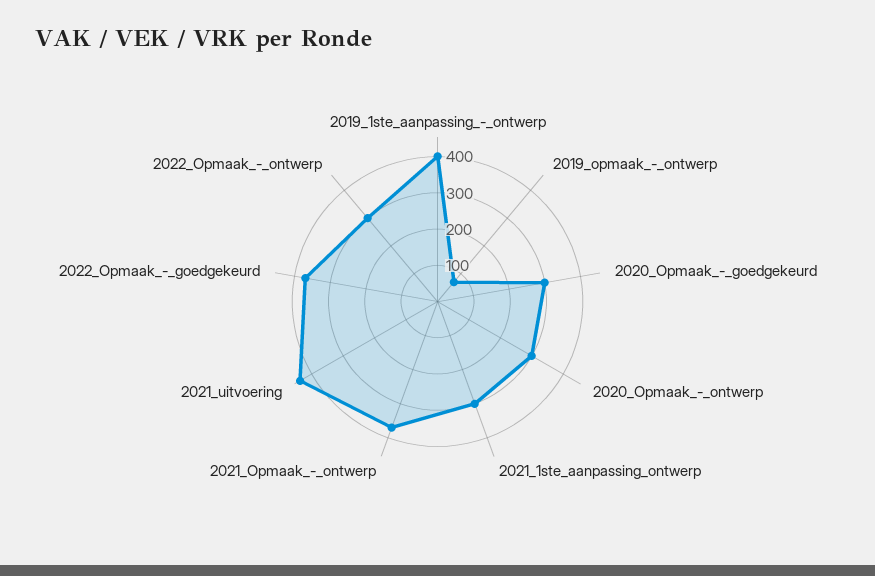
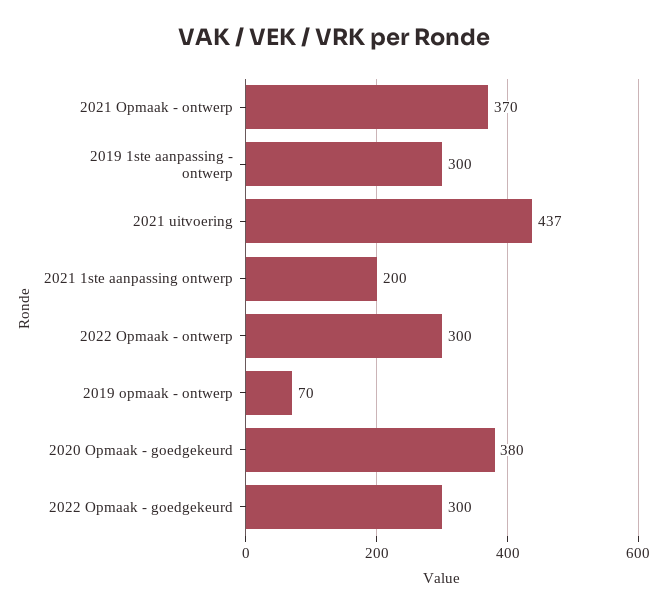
  {
-   "2019_1ste_aanpassing_-_ontwerp": 400,
+   "2019_1ste_aanpassing_-_ontwerp": 300,
    "2019_opmaak_-_ontwerp": 70,
-   "2020_Opmaak_-_goedgekeurd": 300,
+   "2020_Opmaak_-_goedgekeurd": 380,
-   "2020_Opmaak_-_ontwerp": 300,
-   "2021_1ste_aanpassing_ontwerp": 300,
+   "2021_1ste_aanpassing_ontwerp": 200,
    "2021_Opmaak_-_ontwerp": 370,
    "2021_uitvoering": 437,
-   "2022_Opmaak_-_goedgekeurd": 375,
+   "2022_Opmaak_-_goedgekeurd": 300,
    "2022_Opmaak_-_ontwerp": 300
  }

